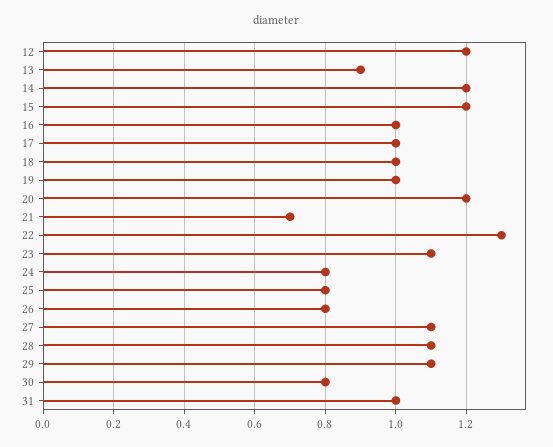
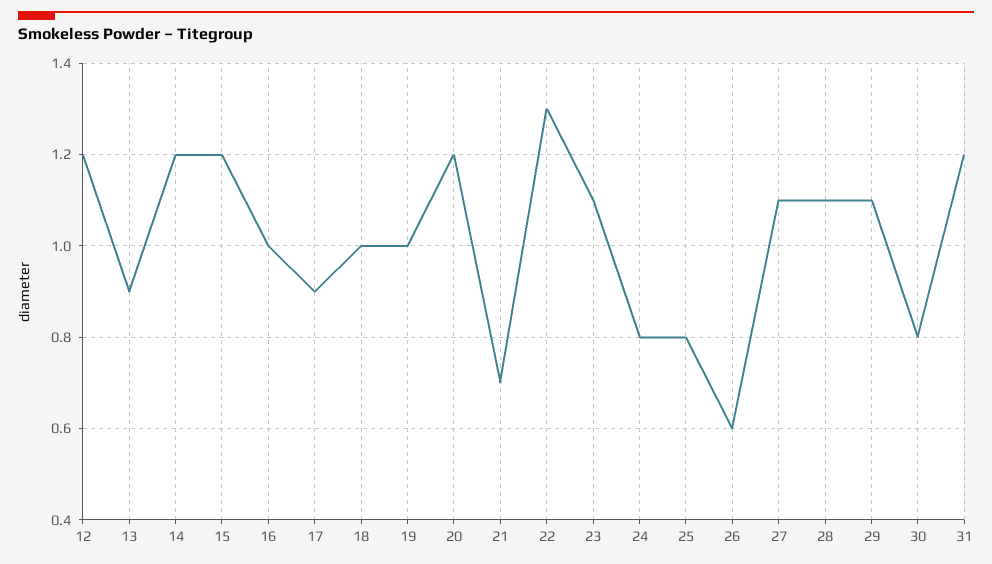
  {
    "12": 1.2,
    "13": 0.9,
    "14": 1.2,
    "15": 1.2,
    "16": 1,
-   "17": 1,
+   "17": 0.9,
    "18": 1,
    "19": 1,
    "20": 1.2,
    "21": 0.7,
    "22": 1.3,
    "23": 1.1,
    "24": 0.8,
    "25": 0.8,
-   "26": 0.8,
+   "26": 0.6,
    "27": 1.1,
    "28": 1.1,
    "29": 1.1,
    "30": 0.8,
-   "31": 1
+   "31": 1.2
  }

